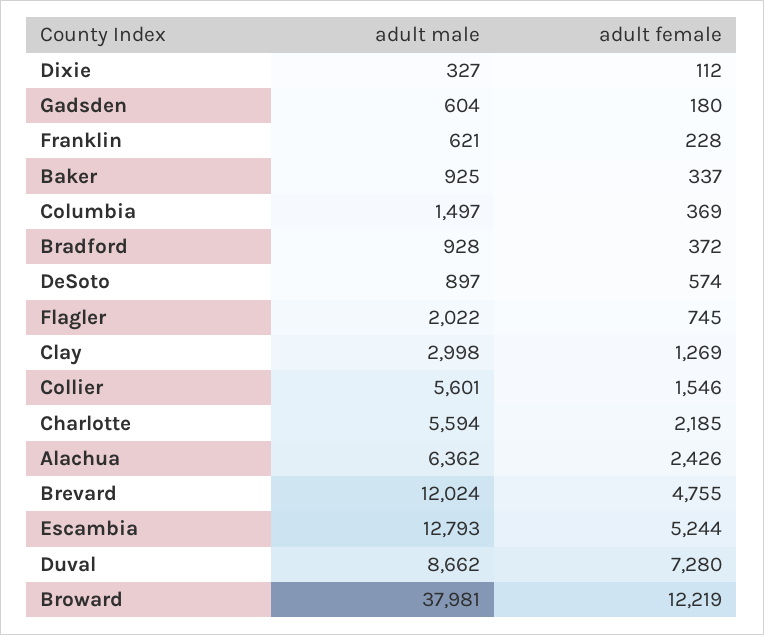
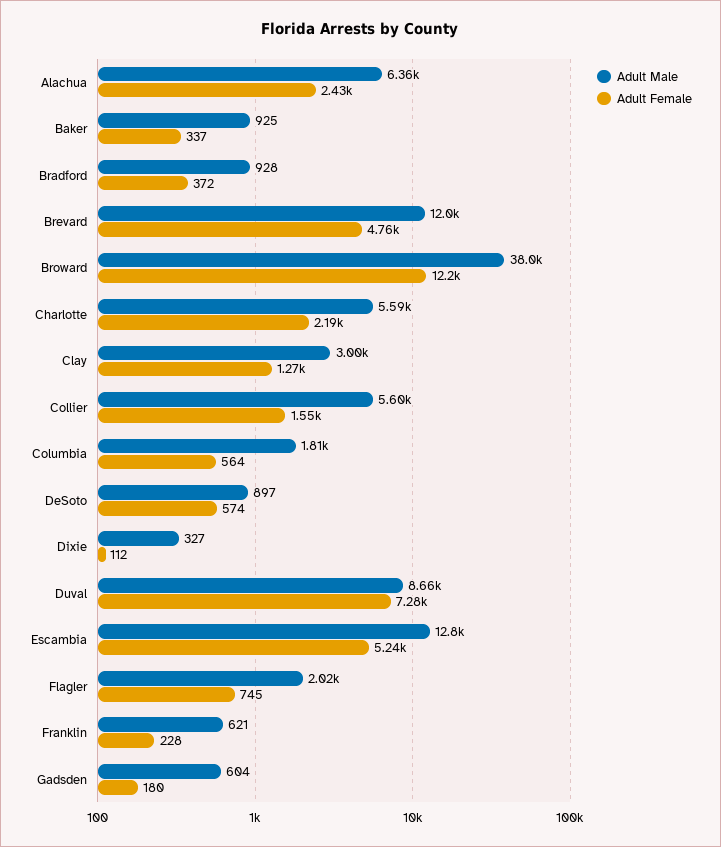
  {
    "adult male": {
      "Dixie": 327,
      "Gadsden": 604,
      "Franklin": 621,
      "Baker": 925,
-     "Columbia": 1497,
+     "Columbia": 1810,
      "Bradford": 928,
      "DeSoto": 897,
      "Flagler": 2022,
      "Clay": 2998,
      "Collier": 5601,
      "Charlotte": 5594,
      "Alachua": 6362,
      "Brevard": 12024,
      "Escambia": 12793,
      "Duval": 8662,
      "Broward": 37981
    },
    "adult female": {
      "Dixie": 112,
      "Gadsden": 180,
      "Franklin": 228,
      "Baker": 337,
-     "Columbia": 369,
+     "Columbia": 564,
      "Bradford": 372,
      "DeSoto": 574,
      "Flagler": 745,
      "Clay": 1269,
      "Collier": 1546,
      "Charlotte": 2185,
      "Alachua": 2426,
      "Brevard": 4755,
      "Escambia": 5244,
      "Duval": 7280,
      "Broward": 12219
    }
  }

